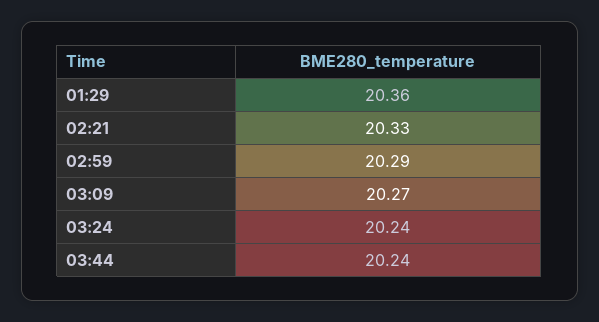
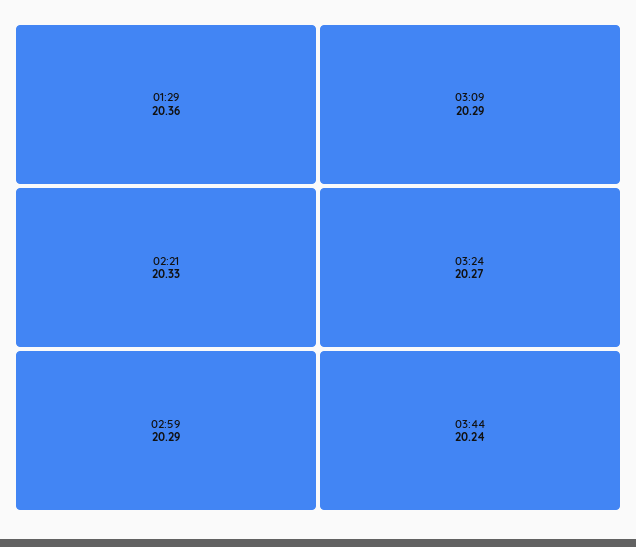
  {
    "01:29": 20.36,
    "02:21": 20.33,
    "02:59": 20.29,
-   "03:09": 20.27,
+   "03:09": 20.29,
-   "03:24": 20.24,
+   "03:24": 20.27,
    "03:44": 20.24
  }

